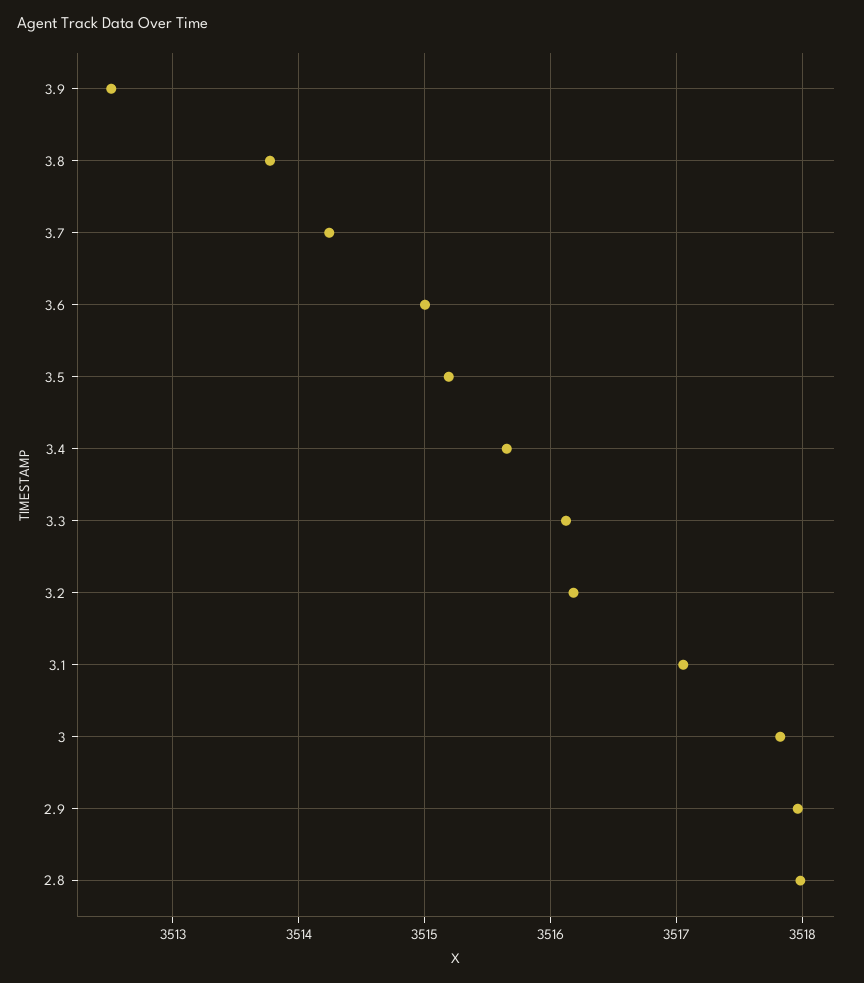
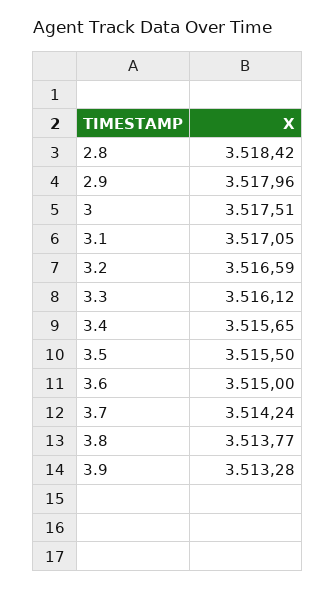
  {
-   "3.9": 3512.5,
+   "3.9": 3513.28,
    "3.8": 3513.77,
    "3.7": 3514.24,
    "3.6": 3515,
-   "3.5": 3515.2,
+   "3.5": 3515.5,
    "3.4": 3515.65,
    "3.3": 3516.12,
-   "3.2": 3516.2,
+   "3.2": 3516.59,
    "3.1": 3517.05,
-   "3": 3517.8,
+   "3": 3517.51,
    "2.9": 3517.96,
-   "2.8": 3518
+   "2.8": 3518.42
  }

